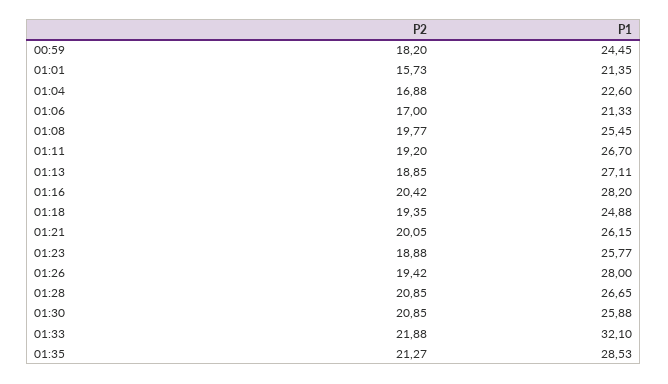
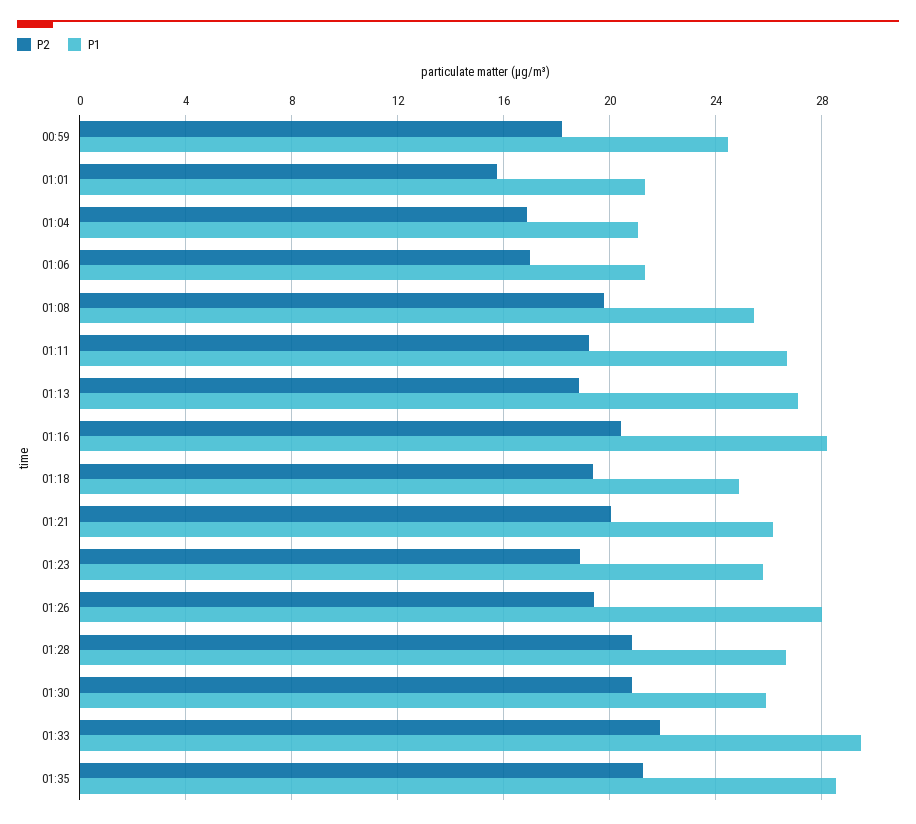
  {
    "P2": {
      "00:59": 18.2,
      "01:01": 15.73,
      "01:04": 16.88,
      "01:06": 17,
      "01:08": 19.77,
      "01:11": 19.2,
      "01:13": 18.85,
      "01:16": 20.42,
      "01:18": 19.35,
      "01:21": 20.05,
      "01:23": 18.88,
      "01:26": 19.42,
      "01:28": 20.85,
      "01:30": 20.85,
      "01:33": 21.88,
      "01:35": 21.27
    },
    "P1": {
      "00:59": 24.45,
      "01:01": 21.35,
-     "01:04": 22.6,
+     "01:04": 21,
      "01:06": 21.33,
      "01:08": 25.45,
      "01:11": 26.7,
      "01:13": 27.11,
      "01:16": 28.2,
      "01:18": 24.88,
      "01:21": 26.15,
      "01:23": 25.77,
      "01:26": 28,
      "01:28": 26.65,
      "01:30": 25.88,
-     "01:33": 32.1,
+     "01:33": 29.5,
      "01:35": 28.53
    }
  }

